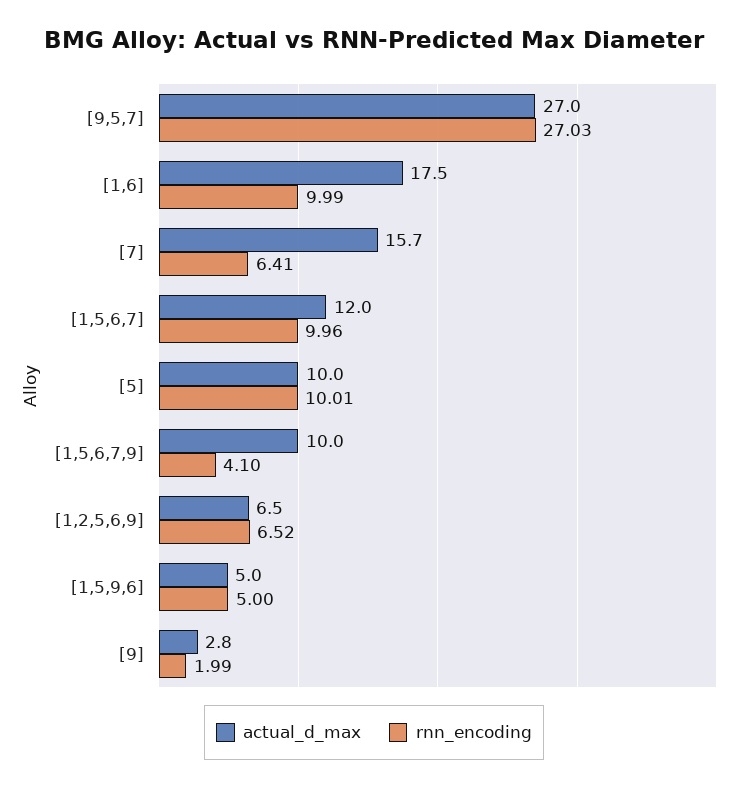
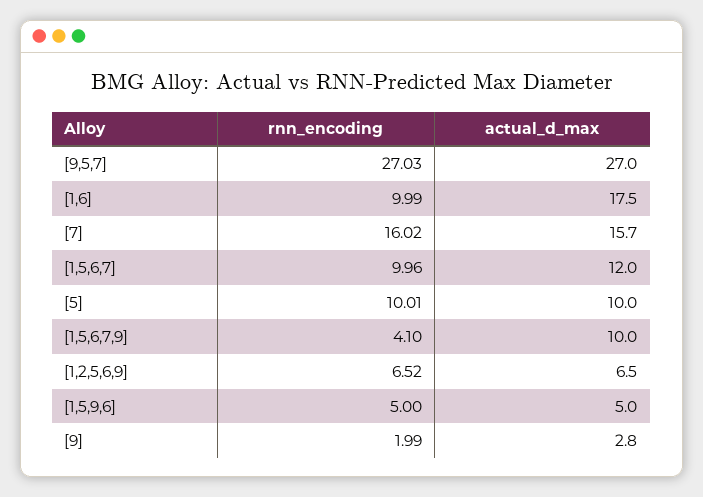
  {
    "actual_d_max": {
      "[9,5,7]": 27,
      "[1,6]": 17.5,
      "[7]": 15.7,
      "[1,5,6,7]": 12,
      "[5]": 10,
      "[1,5,6,7,9]": 10,
      "[1,2,5,6,9]": 6.5,
      "[1,5,9,6]": 5,
      "[9]": 2.8
    },
    "rnn_encoding": {
      "[9,5,7]": 27.03,
      "[1,6]": 9.99,
-     "[7]": 6.41,
+     "[7]": 16.02,
      "[1,5,6,7]": 9.96,
      "[5]": 10.01,
      "[1,5,6,7,9]": 4.1,
      "[1,2,5,6,9]": 6.52,
      "[1,5,9,6]": 5,
      "[9]": 1.99
    }
  }

